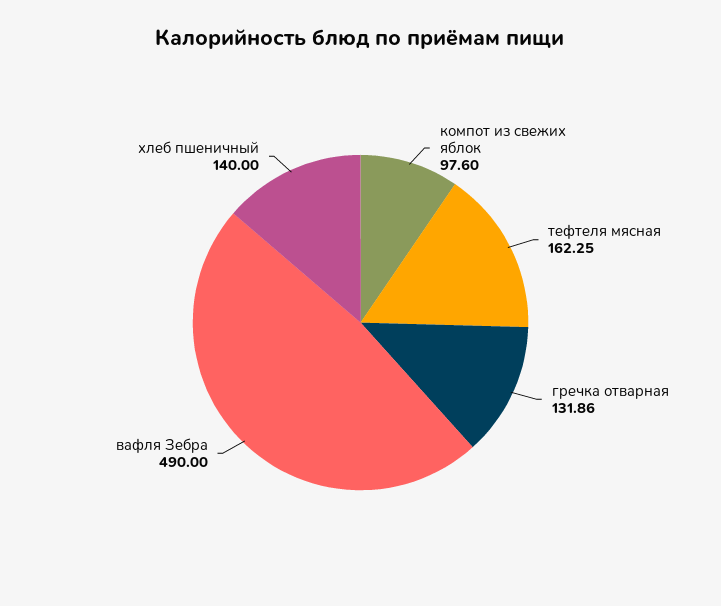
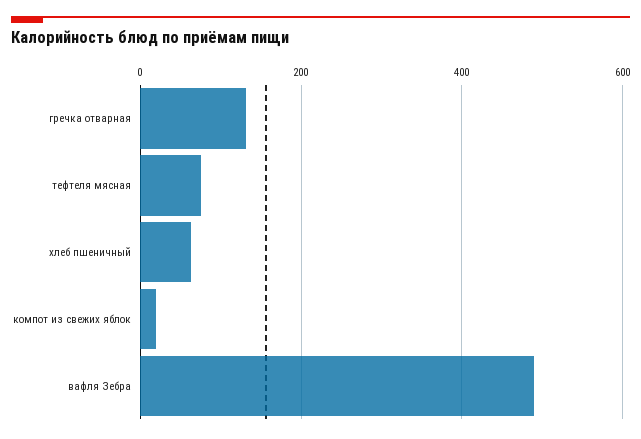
  {
-   "компот из свежих яблок": 97.6,
+   "компот из свежих яблок": 20,
-   "тефтеля мясная": 162.25,
+   "тефтеля мясная": 80,
    "гречка отварная": 131.86,
    "вафля Зебра": 490,
-   "хлеб пшеничный": 140
+   "хлеб пшеничный": 60
  }

